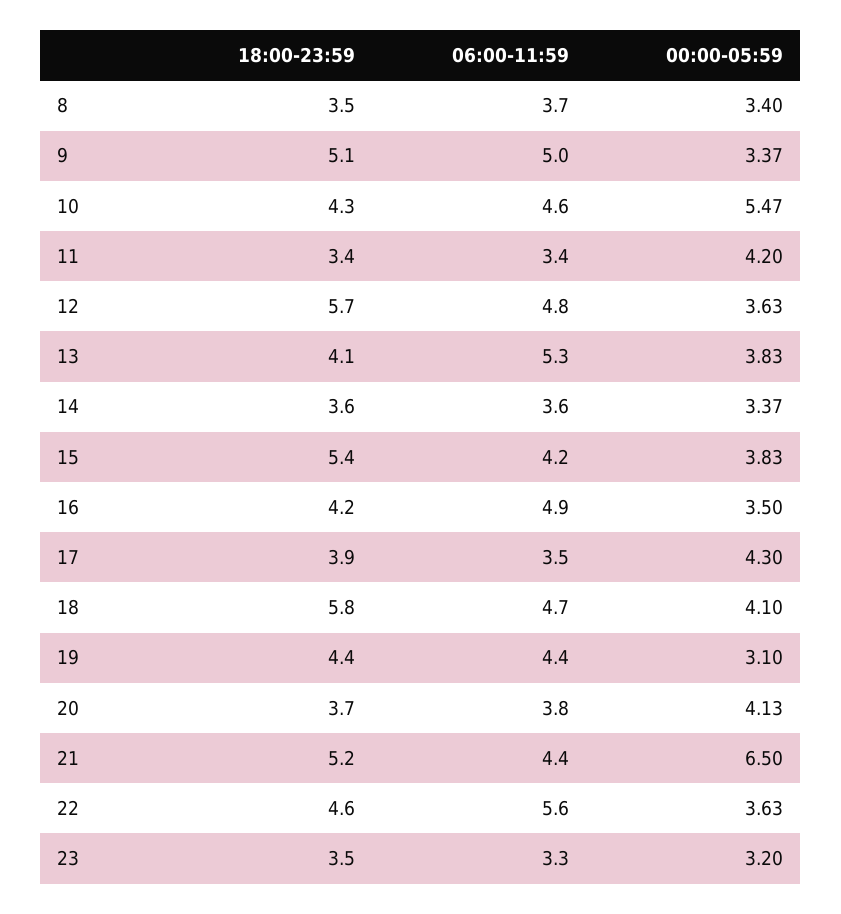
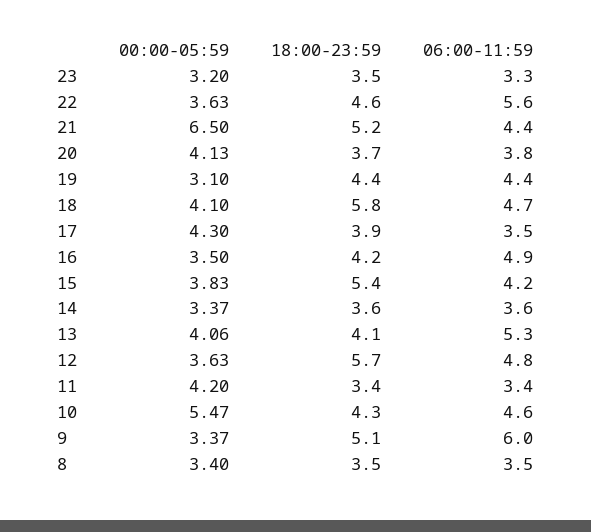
  {
    "18:00-23:59": {
      "8": 3.5,
      "9": 5.1,
      "10": 4.3,
      "11": 3.4,
      "12": 5.7,
      "13": 4.1,
      "14": 3.6,
      "15": 5.4,
      "16": 4.2,
      "17": 3.9,
      "18": 5.8,
      "19": 4.4,
      "20": 3.7,
      "21": 5.2,
      "22": 4.6,
      "23": 3.5
    },
    "06:00-11:59": {
-     "8": 3.7,
+     "8": 3.5,
-     "9": 5,
+     "9": 6,
      "10": 4.6,
      "11": 3.4,
      "12": 4.8,
      "13": 5.3,
      "14": 3.6,
      "15": 4.2,
      "16": 4.9,
      "17": 3.5,
      "18": 4.7,
      "19": 4.4,
      "20": 3.8,
      "21": 4.4,
      "22": 5.6,
      "23": 3.3
    },
    "00:00-05:59": {
      "8": 3.4,
      "9": 3.37,
      "10": 5.47,
      "11": 4.2,
      "12": 3.63,
-     "13": 3.83,
+     "13": 4.06,
      "14": 3.37,
      "15": 3.83,
      "16": 3.5,
      "17": 4.3,
      "18": 4.1,
      "19": 3.1,
      "20": 4.13,
      "21": 6.5,
      "22": 3.63,
      "23": 3.2
    }
  }

